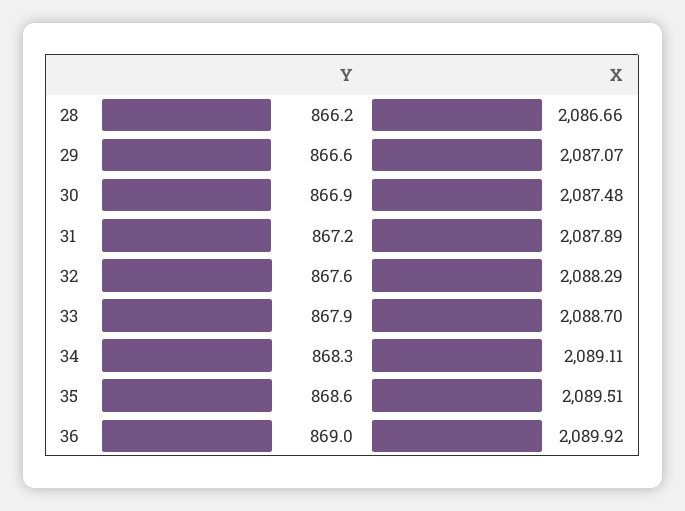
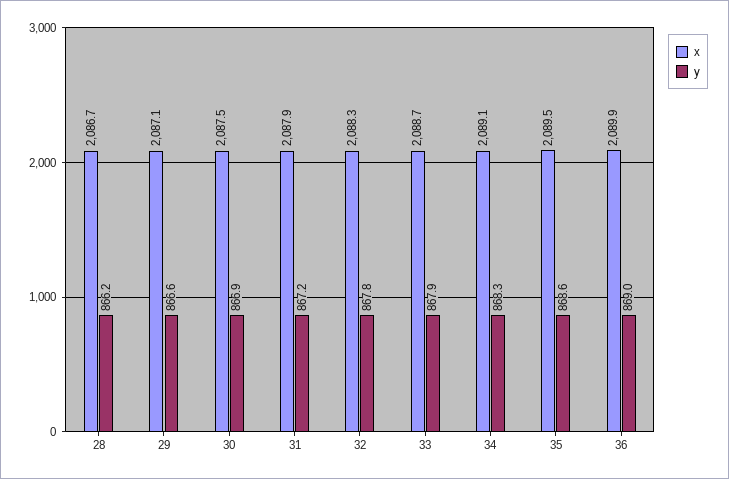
  {
    "Y": {
      "28": 866.2,
      "29": 866.6,
      "30": 866.9,
      "31": 867.2,
-     "32": 867.6,
+     "32": 867.8,
      "33": 867.9,
      "34": 868.3,
      "35": 868.6,
      "36": 869
    },
    "X": {
      "28": 2086.66,
      "29": 2087.07,
      "30": 2087.48,
      "31": 2087.89,
      "32": 2088.29,
      "33": 2088.7,
      "34": 2089.11,
      "35": 2089.51,
      "36": 2089.92
    }
  }

